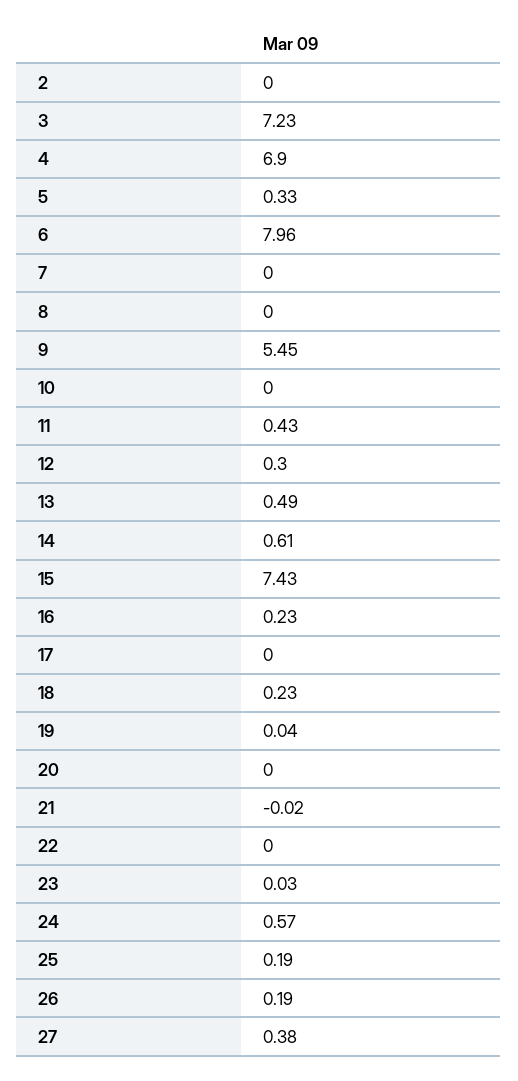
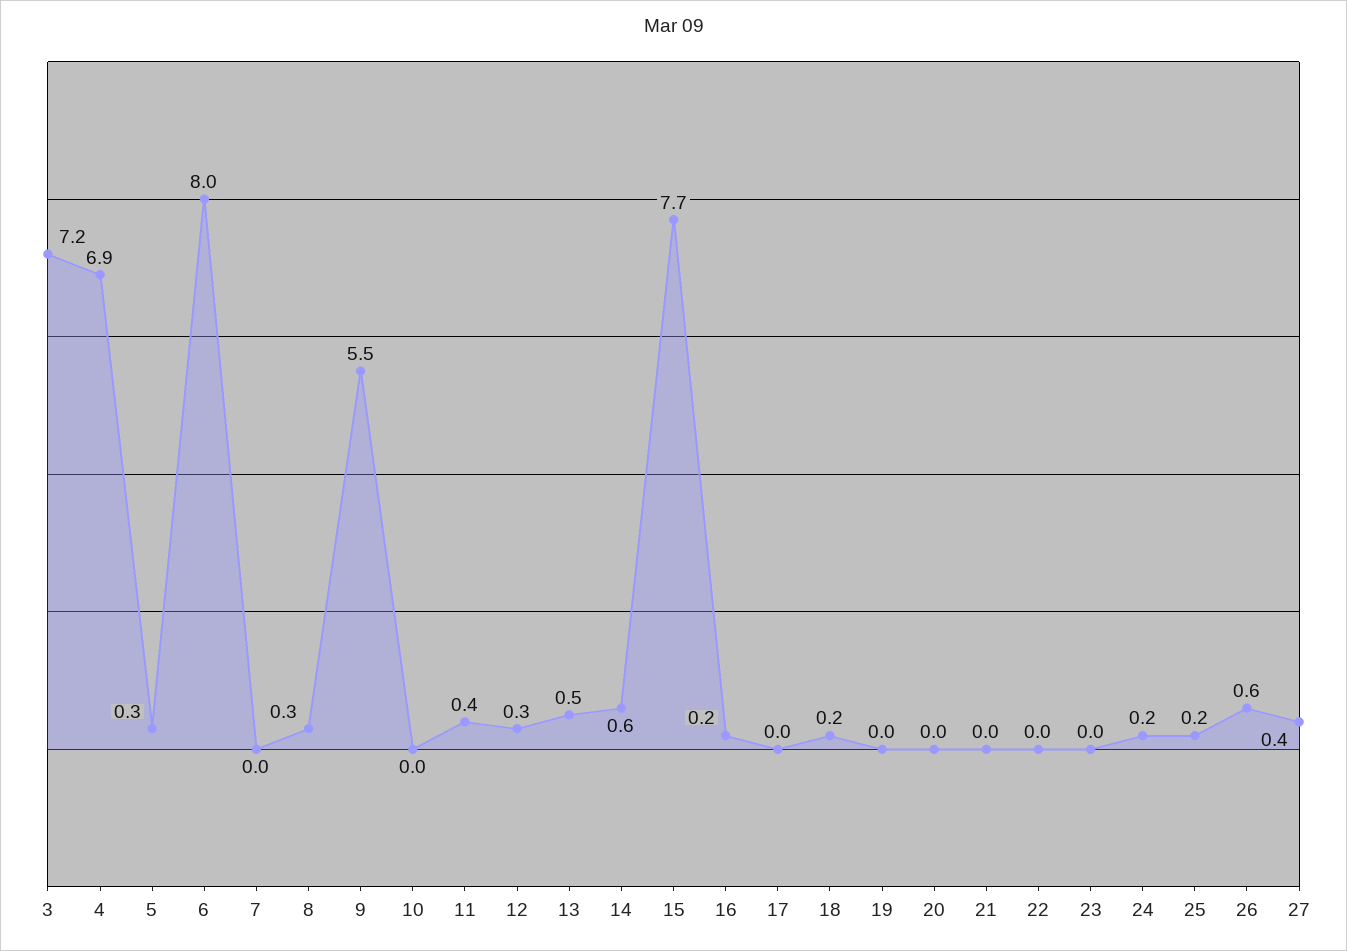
  {
-   "2": 0,
    "3": 7.23,
    "4": 6.9,
    "5": 0.33,
    "6": 7.96,
    "7": 0,
-   "8": 0,
+   "8": 0.3,
    "9": 5.45,
    "10": 0,
    "11": 0.43,
    "12": 0.3,
    "13": 0.49,
    "14": 0.61,
-   "15": 7.43,
+   "15": 7.7,
    "16": 0.23,
    "17": 0,
    "18": 0.23,
    "19": 0.04,
    "20": 0,
    "21": -0.02,
    "22": 0,
    "23": 0.03,
-   "24": 0.57,
+   "24": 0.2,
    "25": 0.19,
-   "26": 0.19,
+   "26": 0.6,
    "27": 0.38
  }

